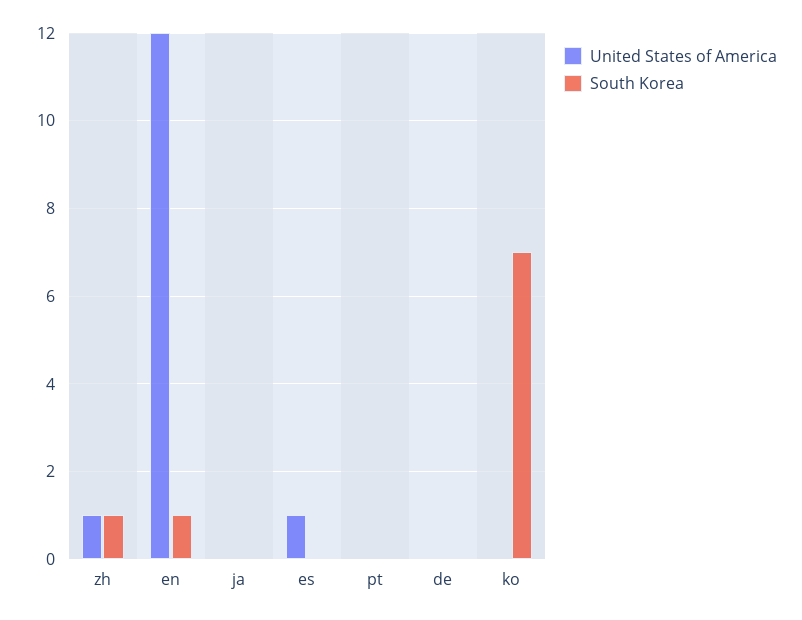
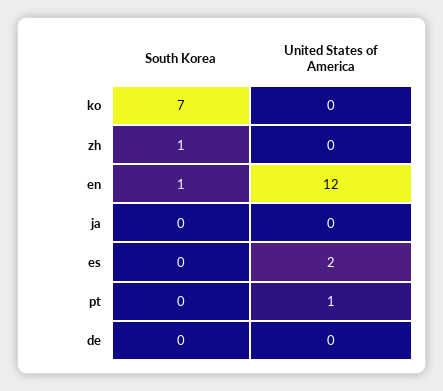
  {
    "United States of America": {
-     "zh": 1,
+     "zh": 0,
      "en": 12,
      "ja": 0,
-     "es": 1,
+     "es": 2,
-     "pt": 0,
+     "pt": 1,
      "de": 0,
      "ko": 0
    },
    "South Korea": {
      "zh": 1,
      "en": 1,
      "ja": 0,
      "es": 0,
      "pt": 0,
      "de": 0,
      "ko": 7
    }
  }

